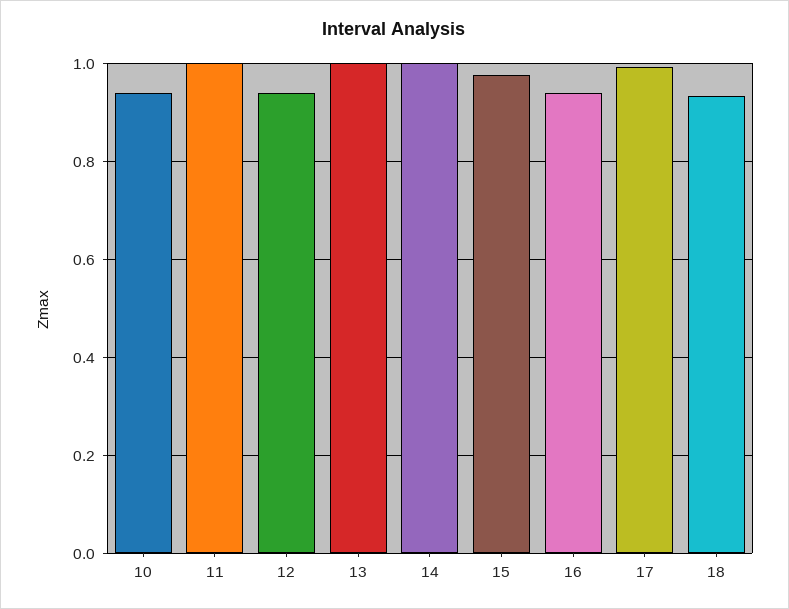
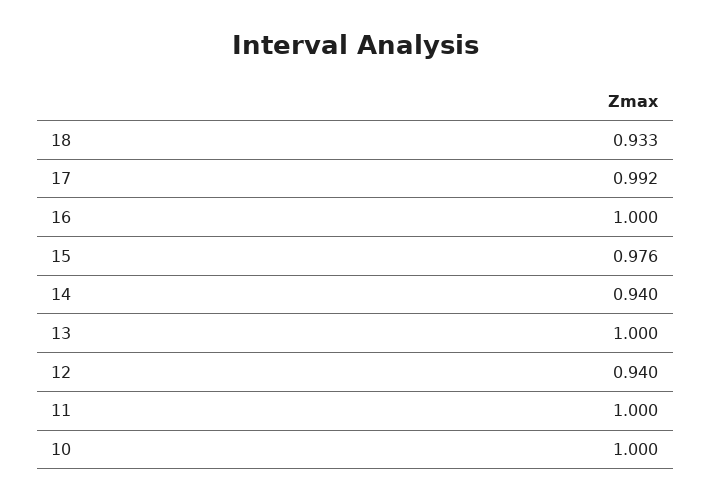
  {
-   "10": 0.94,
+   "10": 1,
    "11": 1,
    "12": 0.94,
    "13": 1,
-   "14": 1,
+   "14": 0.94,
    "15": 0.976,
-   "16": 0.94,
+   "16": 1,
    "17": 0.992,
    "18": 0.933
  }

